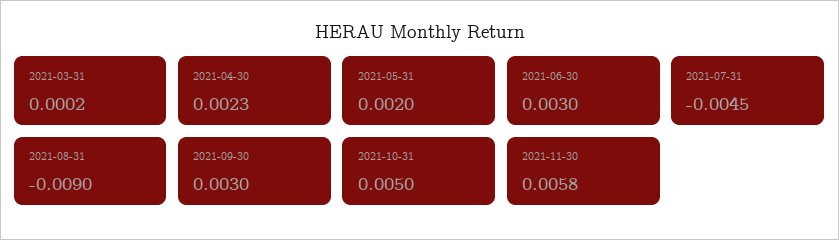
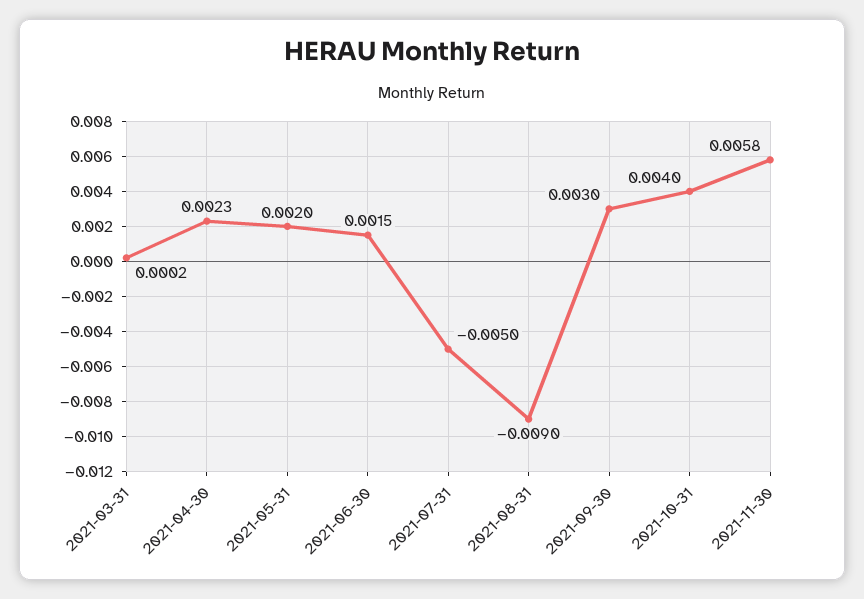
  {
    "2021-03-31": 0.0002,
    "2021-04-30": 0.0023,
    "2021-05-31": 0.002,
-   "2021-06-30": 0.003,
+   "2021-06-30": 0.0015,
-   "2021-07-31": -0.0045,
+   "2021-07-31": -0.005,
    "2021-08-31": -0.009,
    "2021-09-30": 0.003,
-   "2021-10-31": 0.005,
+   "2021-10-31": 0.004,
    "2021-11-30": 0.0058
  }

